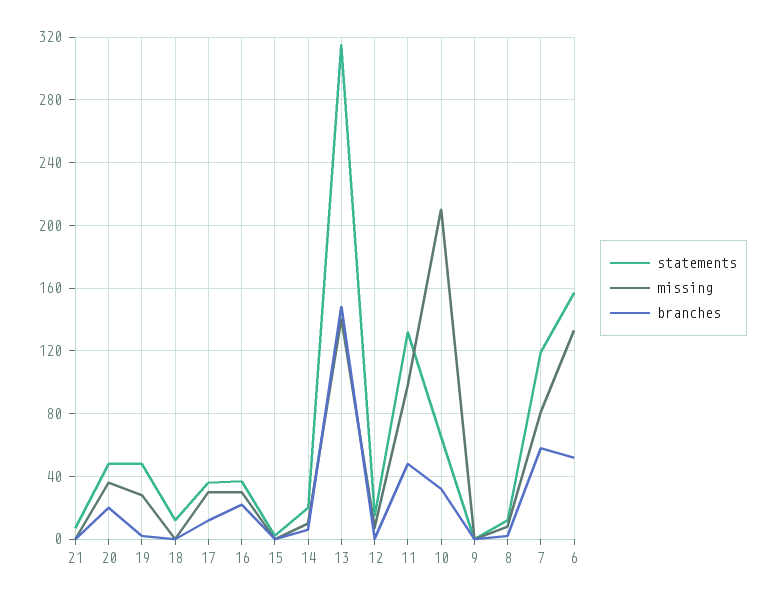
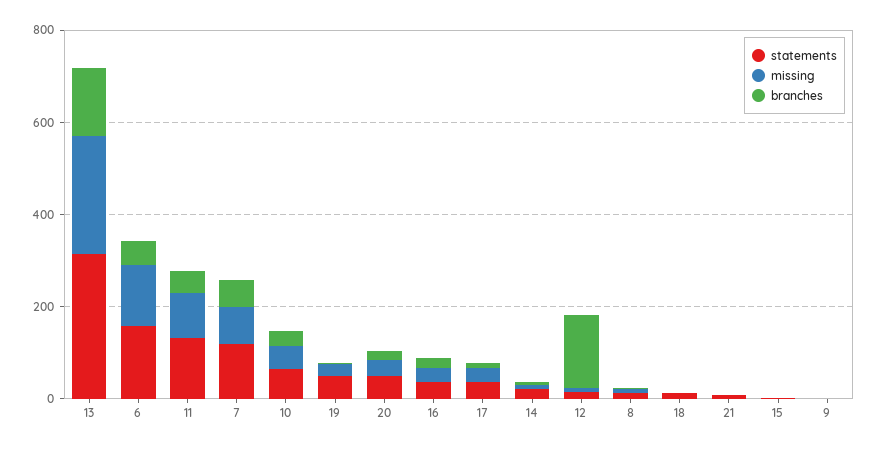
  {
    "statements": {
      "21": 5,
      "20": 50,
      "19": 50,
      "18": 10,
      "17": 35,
      "16": 35,
      "15": 0,
      "14": 20,
      "13": 315,
      "12": 15,
      "11": 130,
      "10": 65,
      "9": 0,
      "8": 10,
      "7": 120,
      "6": 155
    },
    "missing": {
      "21": 0,
      "20": 35,
      "19": 30,
      "18": 0,
      "17": 30,
      "16": 30,
      "15": 0,
      "14": 10,
-     "13": 140,
+     "13": 250,
      "12": 5,
      "11": 100,
-     "10": 210,
+     "10": 50,
      "9": 0,
      "8": 10,
      "7": 80,
      "6": 135
    },
    "branches": {
      "21": 0,
      "20": 20,
      "19": 0,
      "18": 0,
      "17": 10,
      "16": 20,
      "15": 0,
      "14": 5,
      "13": 150,
-     "12": 0,
+     "12": 150,
      "11": 50,
      "10": 30,
      "9": 0,
      "8": 0,
      "7": 60,
      "6": 50
    }
  }

